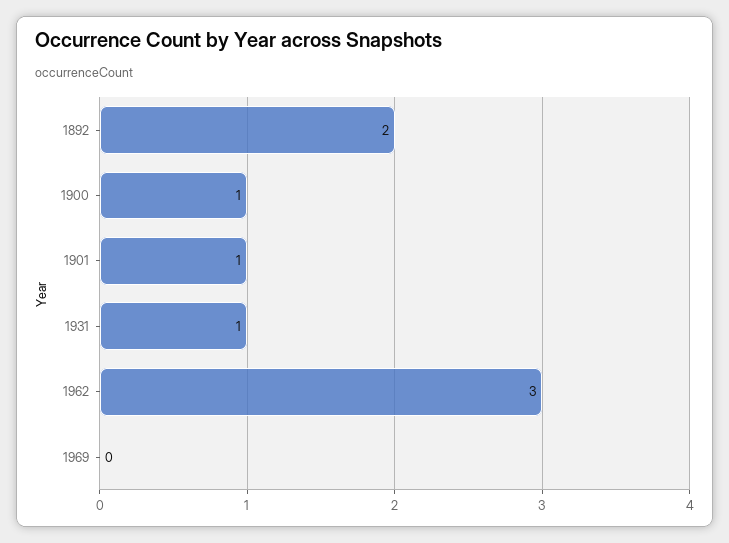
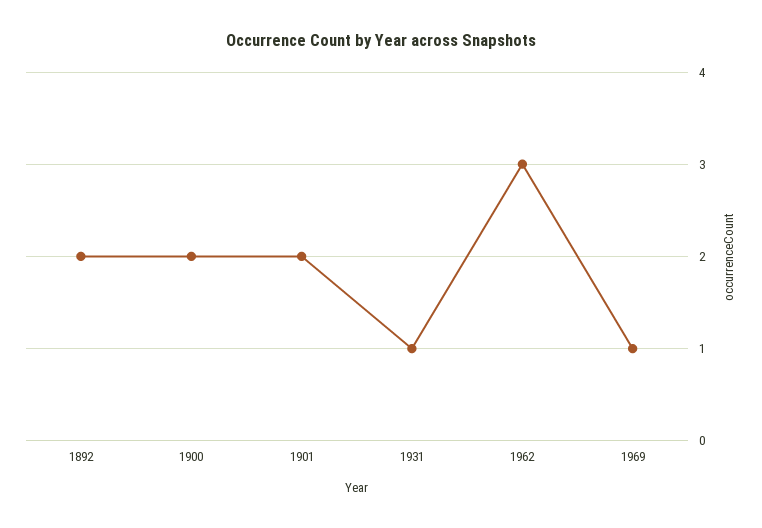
  {
    "1892": 2,
-   "1900": 1,
+   "1900": 2,
-   "1901": 1,
+   "1901": 2,
    "1931": 1,
    "1962": 3,
-   "1969": 0
+   "1969": 1
  }

